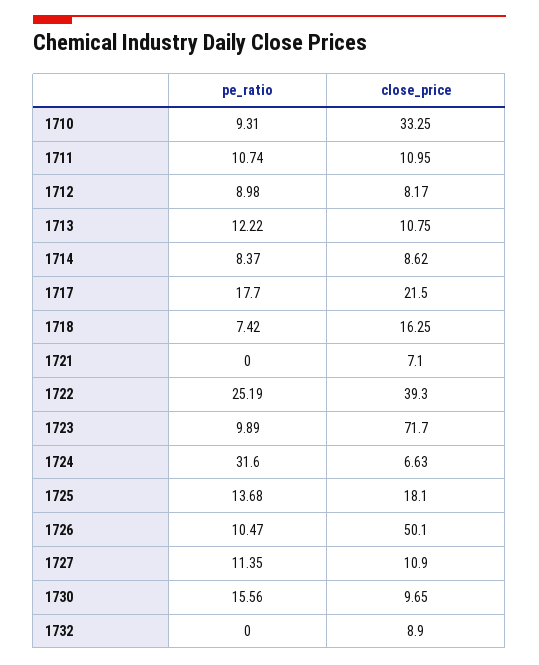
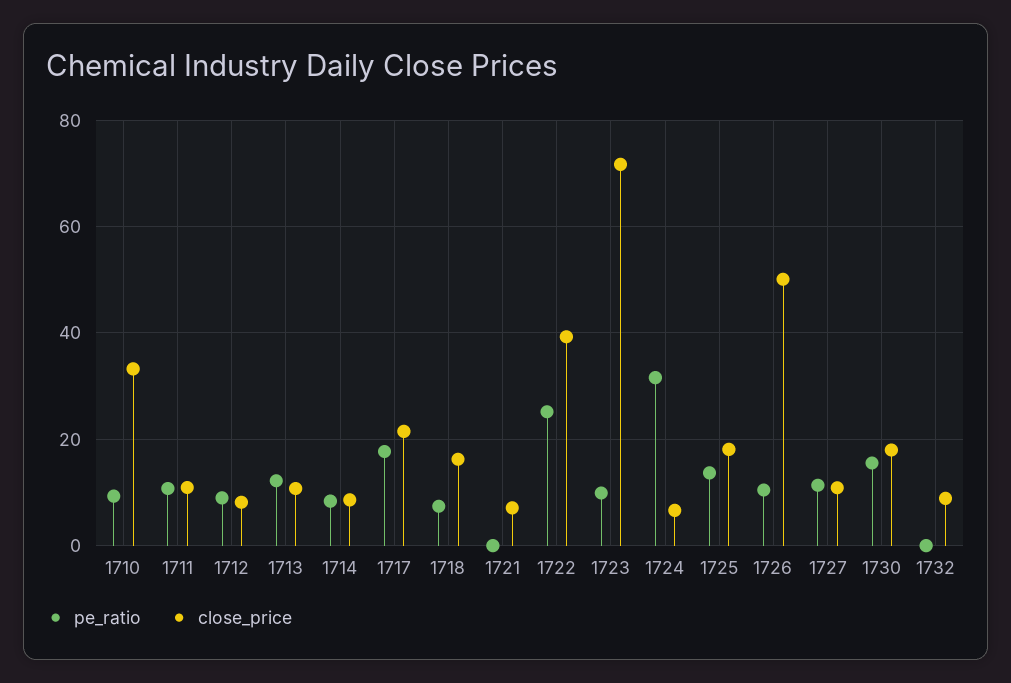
  {
    "pe_ratio": {
      "1710": 9.31,
      "1711": 10.74,
      "1712": 8.98,
      "1713": 12.22,
      "1714": 8.37,
      "1717": 17.7,
      "1718": 7.42,
      "1721": 0,
      "1722": 25.19,
      "1723": 9.89,
      "1724": 31.6,
      "1725": 13.68,
      "1726": 10.47,
      "1727": 11.35,
      "1730": 15.56,
      "1732": 0
    },
    "close_price": {
      "1710": 33.25,
      "1711": 10.95,
      "1712": 8.17,
      "1713": 10.75,
      "1714": 8.62,
      "1717": 21.5,
      "1718": 16.25,
      "1721": 7.1,
      "1722": 39.3,
      "1723": 71.7,
      "1724": 6.63,
      "1725": 18.1,
      "1726": 50.1,
      "1727": 10.9,
-     "1730": 9.65,
+     "1730": 18,
      "1732": 8.9
    }
  }

